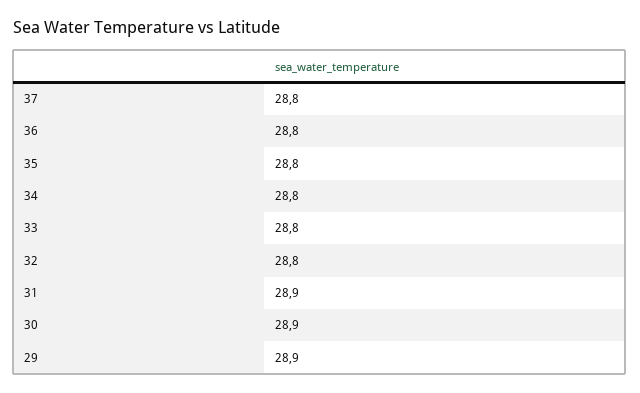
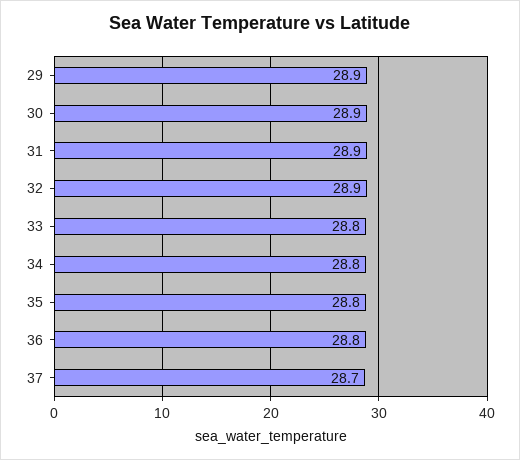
  {
-   "37": 28.8,
+   "37": 28.7,
    "36": 28.8,
    "35": 28.8,
    "34": 28.8,
    "33": 28.8,
-   "32": 28.8,
+   "32": 28.9,
    "31": 28.9,
    "30": 28.9,
    "29": 28.9
  }

